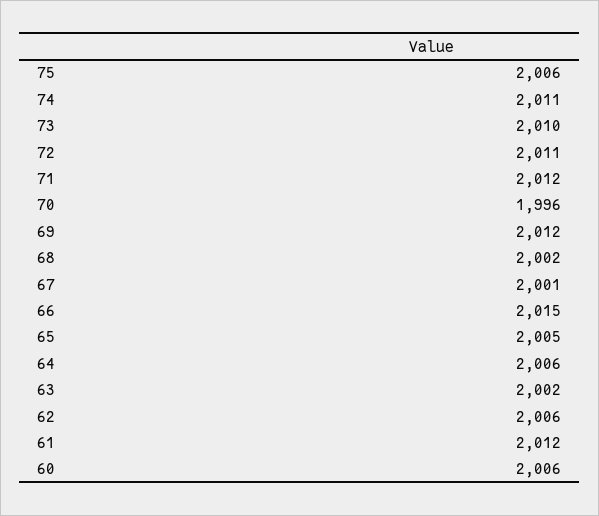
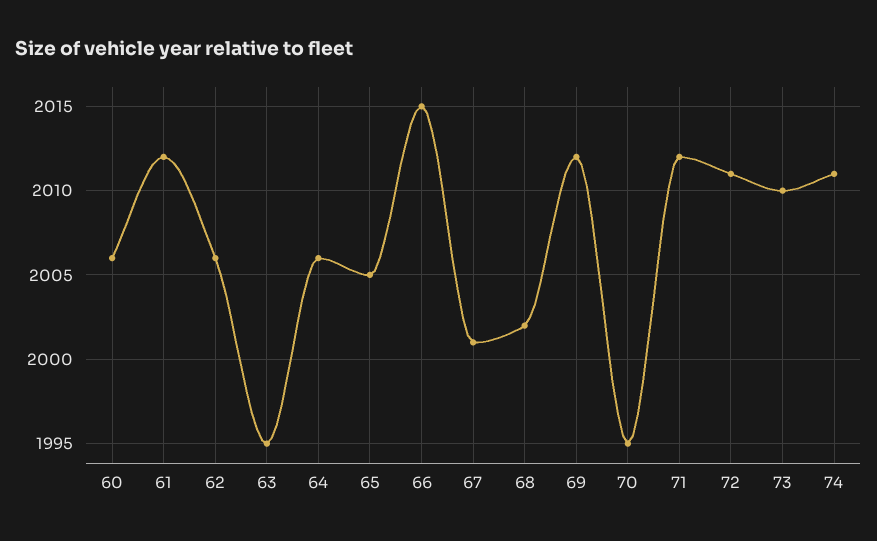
  {
-   "75": 2006,
    "74": 2011,
    "73": 2010,
    "72": 2011,
    "71": 2012,
-   "70": 1996,
+   "70": 1995,
    "69": 2012,
    "68": 2002,
    "67": 2001,
    "66": 2015,
    "65": 2005,
    "64": 2006,
-   "63": 2002,
+   "63": 1995,
    "62": 2006,
    "61": 2012,
    "60": 2006
  }

